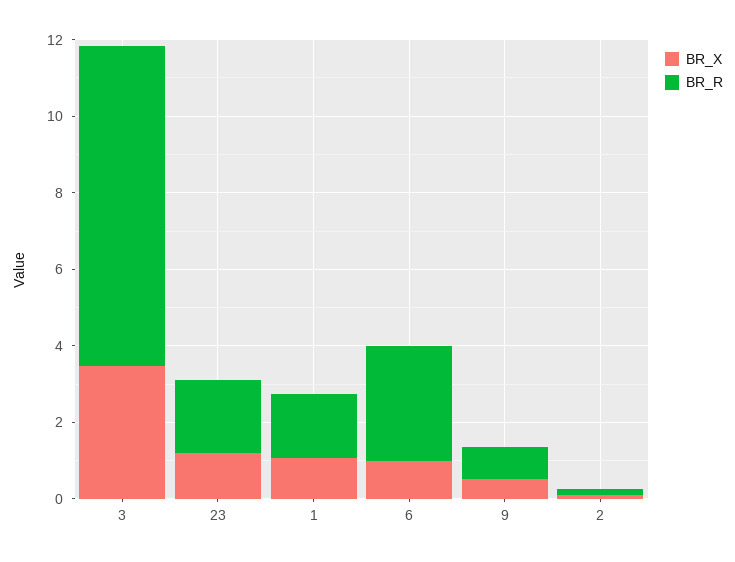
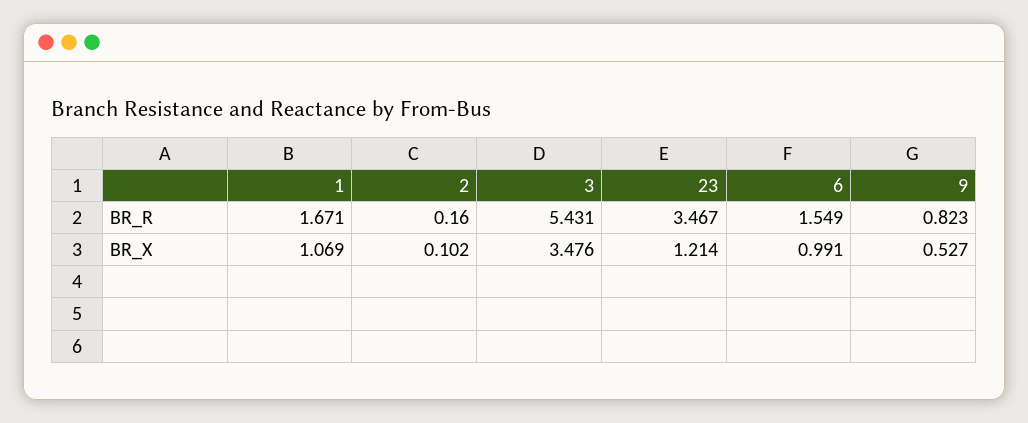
  {
    "BR_X": {
      "3": 3.476,
      "23": 1.214,
      "1": 1.069,
      "6": 0.991,
      "9": 0.527,
      "2": 0.102
    },
    "BR_R": {
-     "3": 8.5,
+     "3": 5.431,
-     "23": 2,
+     "23": 3.467,
      "1": 1.671,
-     "6": 3,
+     "6": 1.549,
      "9": 0.823,
      "2": 0.16
    }
  }

